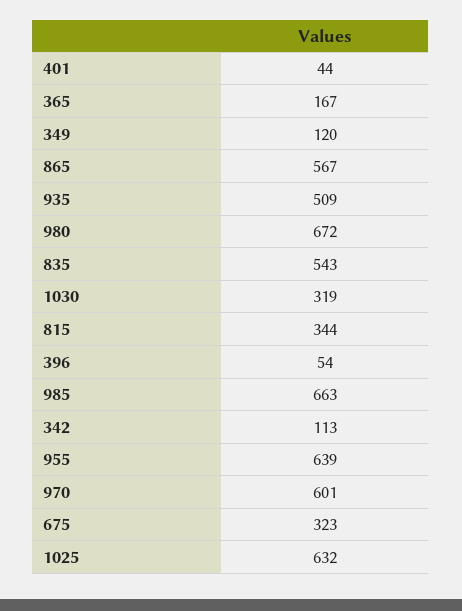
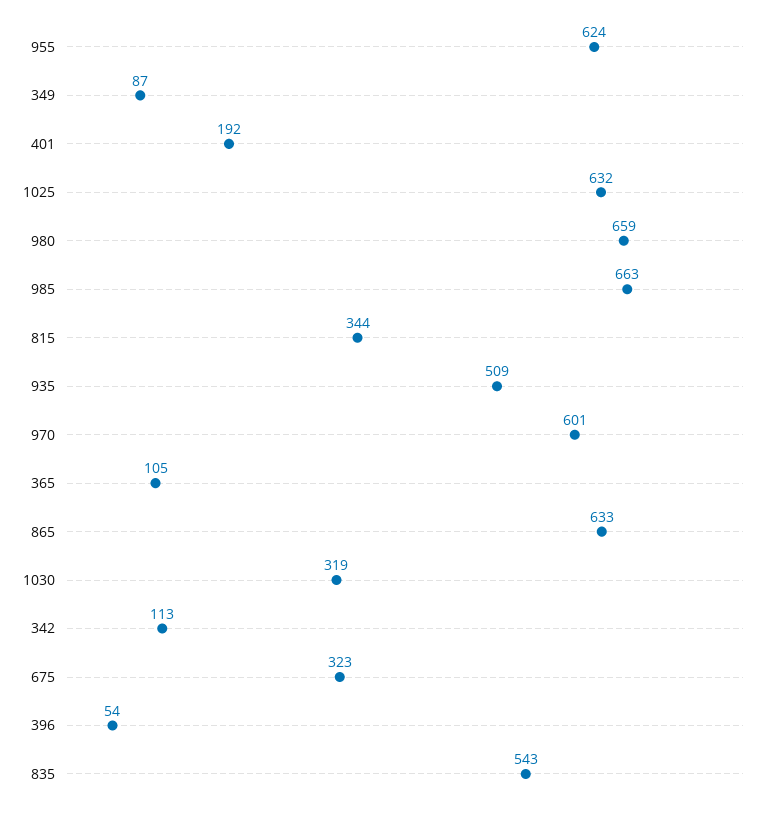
  {
-   "401": 44,
+   "401": 192,
-   "365": 167,
+   "365": 105,
-   "349": 120,
+   "349": 87,
-   "865": 567,
+   "865": 633,
    "935": 509,
-   "980": 672,
+   "980": 659,
    "835": 543,
    "1030": 319,
    "815": 344,
    "396": 54,
    "985": 663,
    "342": 113,
-   "955": 639,
+   "955": 624,
    "970": 601,
    "675": 323,
    "1025": 632
  }

